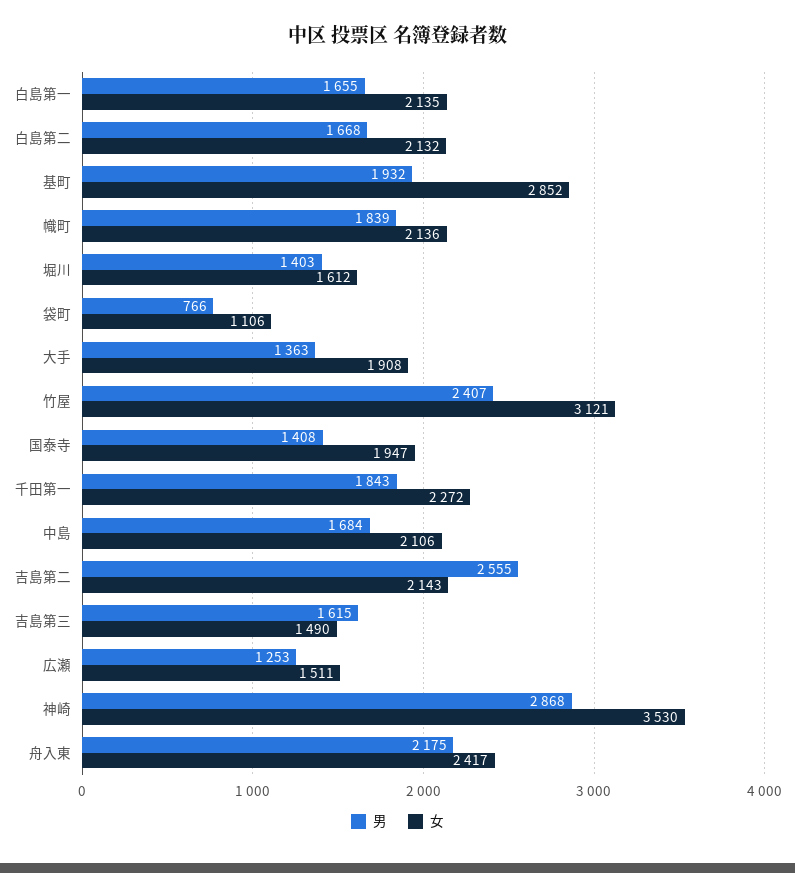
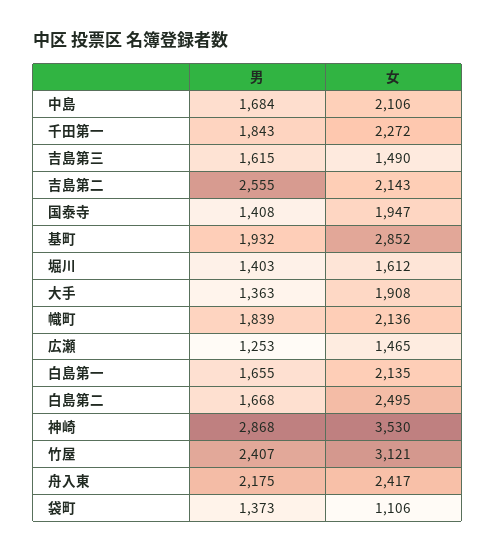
  {
    "男": {
      "白島第一": 1655,
      "白島第二": 1668,
      "基町": 1932,
      "幟町": 1839,
      "堀川": 1403,
-     "袋町": 766,
+     "袋町": 1373,
      "大手": 1363,
      "竹屋": 2407,
      "国泰寺": 1408,
      "千田第一": 1843,
      "中島": 1684,
      "吉島第二": 2555,
      "吉島第三": 1615,
      "広瀬": 1253,
      "神崎": 2868,
      "舟入東": 2175
    },
    "女": {
      "白島第一": 2135,
-     "白島第二": 2132,
+     "白島第二": 2495,
      "基町": 2852,
      "幟町": 2136,
      "堀川": 1612,
      "袋町": 1106,
      "大手": 1908,
      "竹屋": 3121,
      "国泰寺": 1947,
      "千田第一": 2272,
      "中島": 2106,
      "吉島第二": 2143,
      "吉島第三": 1490,
-     "広瀬": 1511,
+     "広瀬": 1465,
      "神崎": 3530,
      "舟入東": 2417
    }
  }

